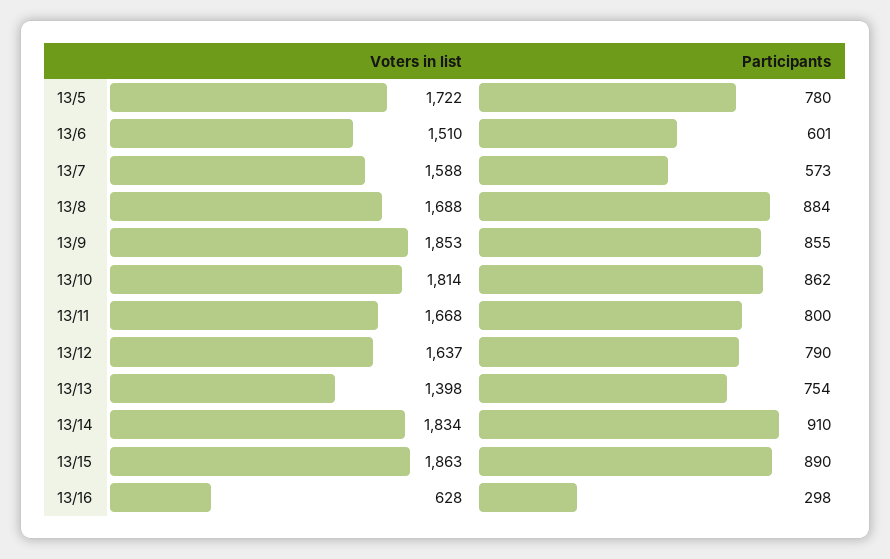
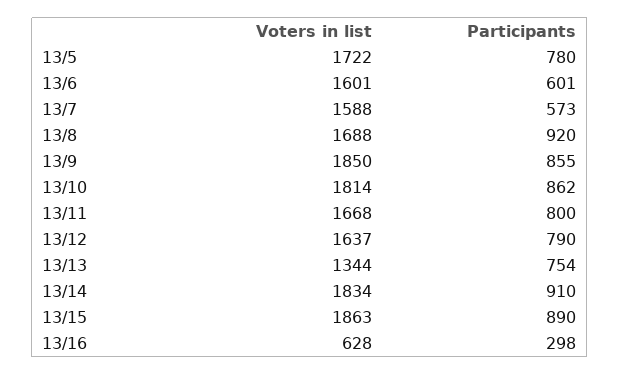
  {
    "Voters in list": {
      "13/5": 1722,
-     "13/6": 1510,
+     "13/6": 1601,
      "13/7": 1588,
      "13/8": 1688,
-     "13/9": 1853,
+     "13/9": 1850,
      "13/10": 1814,
      "13/11": 1668,
      "13/12": 1637,
-     "13/13": 1398,
+     "13/13": 1344,
      "13/14": 1834,
      "13/15": 1863,
      "13/16": 628
    },
    "Participants": {
      "13/5": 780,
      "13/6": 601,
      "13/7": 573,
-     "13/8": 884,
+     "13/8": 920,
      "13/9": 855,
      "13/10": 862,
      "13/11": 800,
      "13/12": 790,
      "13/13": 754,
      "13/14": 910,
      "13/15": 890,
      "13/16": 298
    }
  }

